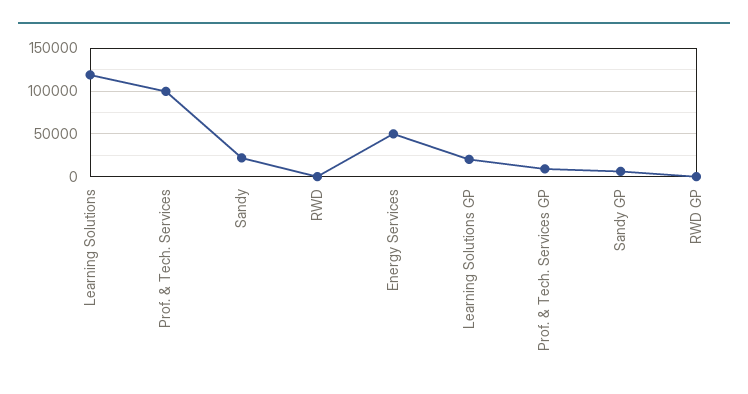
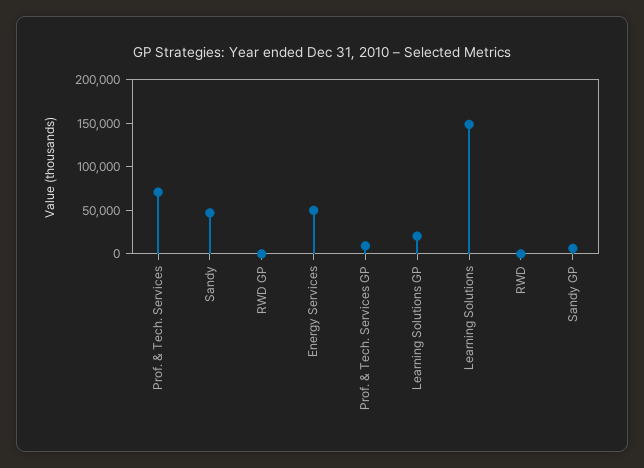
  {
-   "Learning Solutions": 120000,
+   "Learning Solutions": 150000,
-   "Prof. & Tech. Services": 100000,
+   "Prof. & Tech. Services": 70000,
-   "Sandy": 20000,
+   "Sandy": 50000,
    "RWD": 0,
    "Energy Services": 50000,
    "Learning Solutions GP": 20000,
    "Prof. & Tech. Services GP": 10000,
    "Sandy GP": 10000,
    "RWD GP": 0
  }

